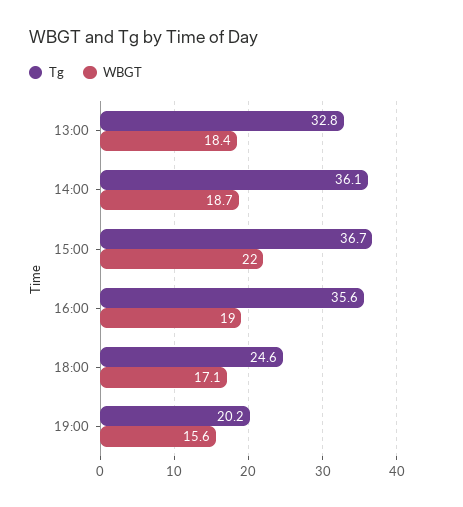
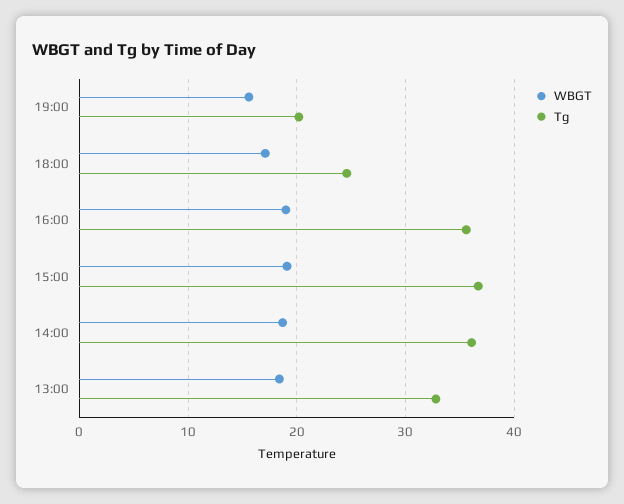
  {
    "Tg": {
      "13:00": 32.8,
      "14:00": 36.1,
      "15:00": 36.7,
      "16:00": 35.6,
      "18:00": 24.6,
      "19:00": 20.2
    },
    "WBGT": {
      "13:00": 18.4,
      "14:00": 18.7,
-     "15:00": 22,
+     "15:00": 19,
      "16:00": 19,
      "18:00": 17.1,
      "19:00": 15.6
    }
  }

